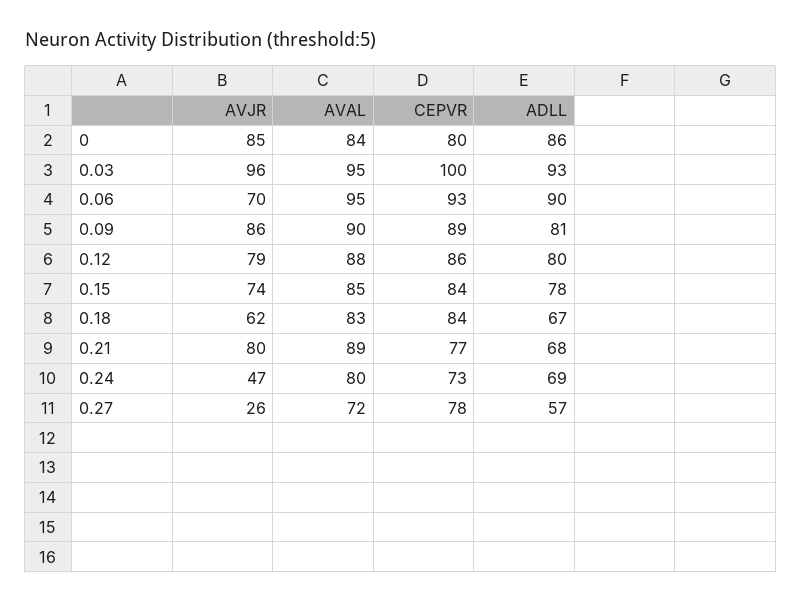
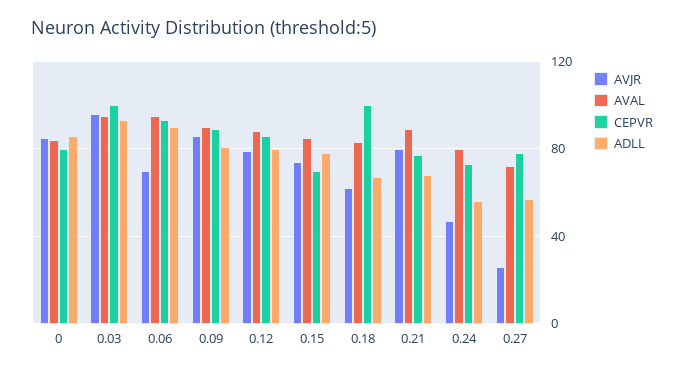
  {
    "AVJR": {
      "0": 85,
      "0.03": 96,
      "0.06": 70,
      "0.09": 86,
      "0.12": 79,
      "0.15": 74,
      "0.18": 62,
      "0.21": 80,
      "0.24": 47,
      "0.27": 26
    },
    "AVAL": {
      "0": 84,
      "0.03": 95,
      "0.06": 95,
      "0.09": 90,
      "0.12": 88,
      "0.15": 85,
      "0.18": 83,
      "0.21": 89,
      "0.24": 80,
      "0.27": 72
    },
    "CEPVR": {
      "0": 80,
      "0.03": 100,
      "0.06": 93,
      "0.09": 89,
      "0.12": 86,
-     "0.15": 84,
+     "0.15": 70,
-     "0.18": 84,
+     "0.18": 100,
      "0.21": 77,
      "0.24": 73,
      "0.27": 78
    },
    "ADLL": {
      "0": 86,
      "0.03": 93,
      "0.06": 90,
      "0.09": 81,
      "0.12": 80,
      "0.15": 78,
      "0.18": 67,
      "0.21": 68,
-     "0.24": 69,
+     "0.24": 55,
      "0.27": 57
    }
  }

